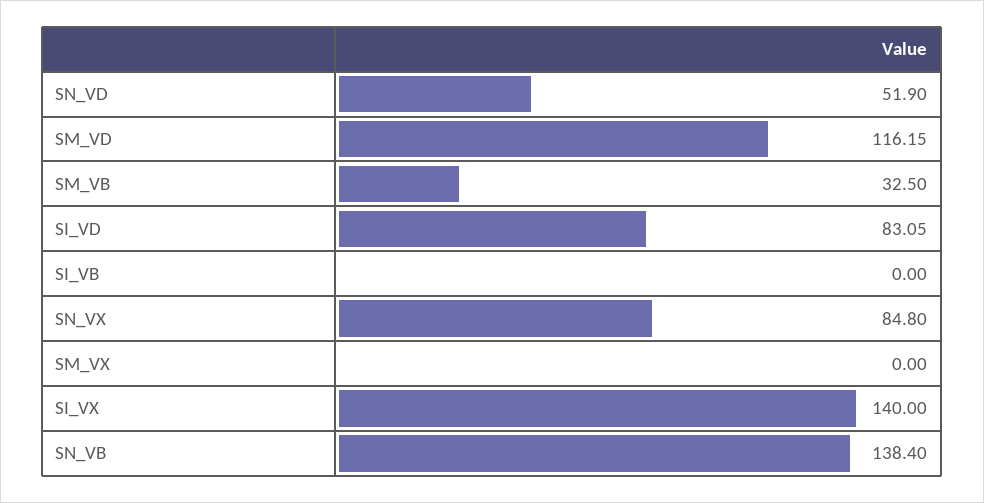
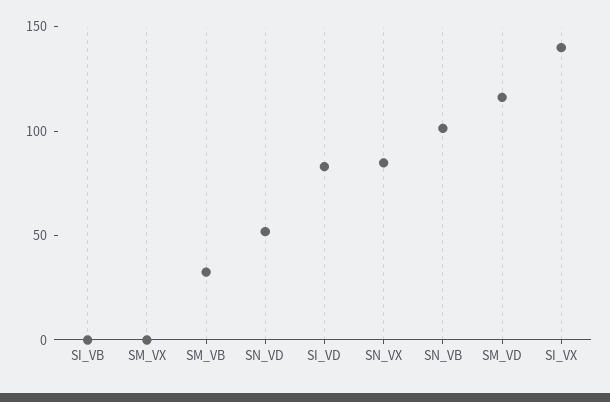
  {
    "SN_VD": 51.9,
    "SM_VD": 116.15,
    "SM_VB": 32.5,
    "SI_VD": 83.05,
    "SI_VB": 0,
    "SN_VX": 84.8,
    "SM_VX": 0,
    "SI_VX": 140,
-   "SN_VB": 138.4
+   "SN_VB": 100
  }

